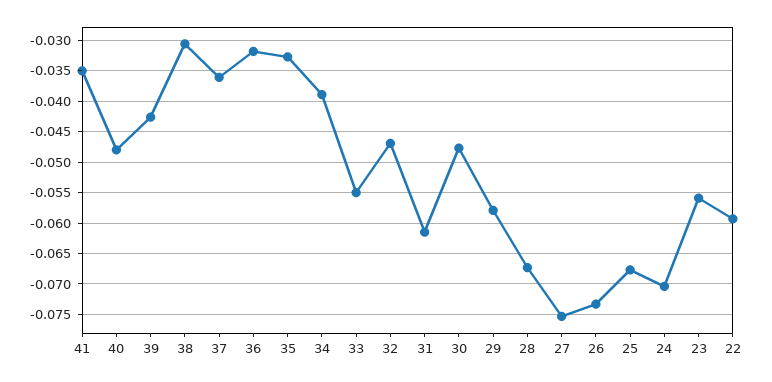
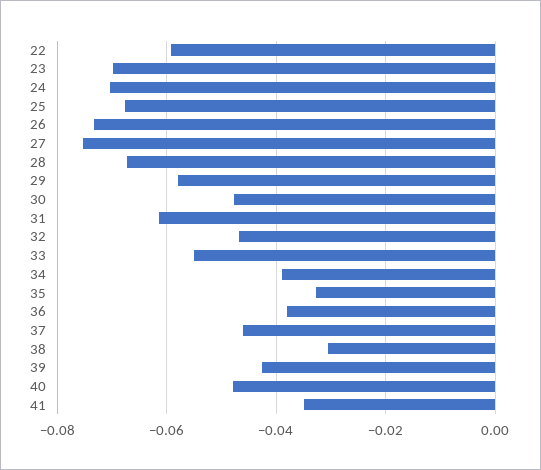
  {
    "41": -0.035,
    "40": -0.048,
    "39": -0.043,
    "38": -0.031,
-   "37": -0.036,
+   "37": -0.046,
-   "36": -0.032,
+   "36": -0.038,
    "35": -0.033,
    "34": -0.039,
    "33": -0.055,
    "32": -0.047,
    "31": -0.062,
    "30": -0.048,
    "29": -0.058,
    "28": -0.067,
    "27": -0.075,
    "26": -0.073,
    "25": -0.068,
    "24": -0.07,
-   "23": -0.056,
+   "23": -0.07,
    "22": -0.059
  }

